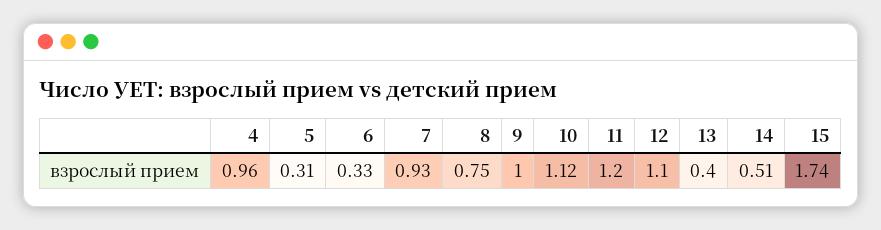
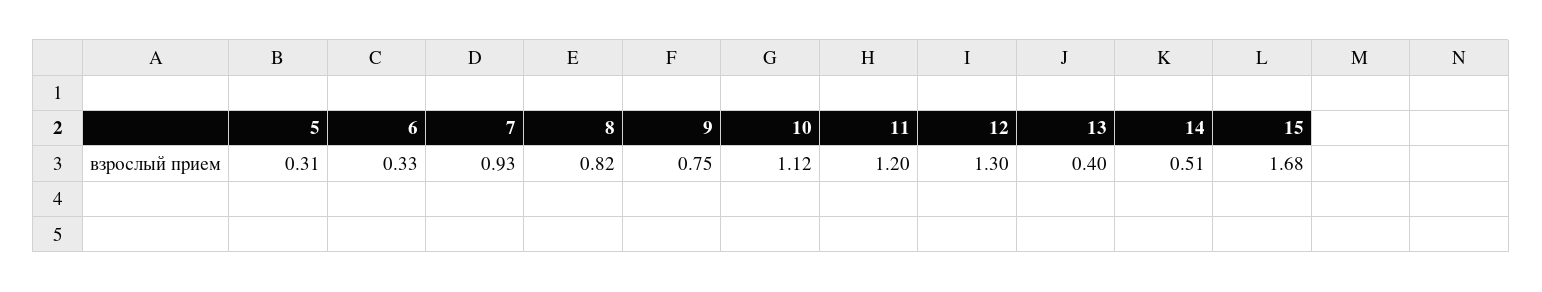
  {
-   "4": 0.96,
    "5": 0.31,
    "6": 0.33,
    "7": 0.93,
-   "8": 0.75,
+   "8": 0.82,
-   "9": 1,
+   "9": 0.75,
    "10": 1.12,
    "11": 1.2,
-   "12": 1.1,
+   "12": 1.3,
    "13": 0.4,
    "14": 0.51,
-   "15": 1.74
+   "15": 1.68
  }

